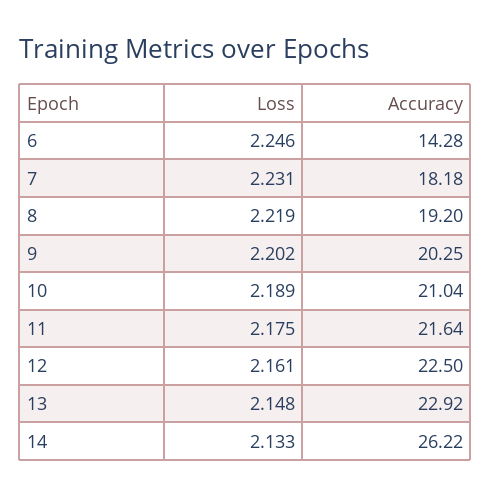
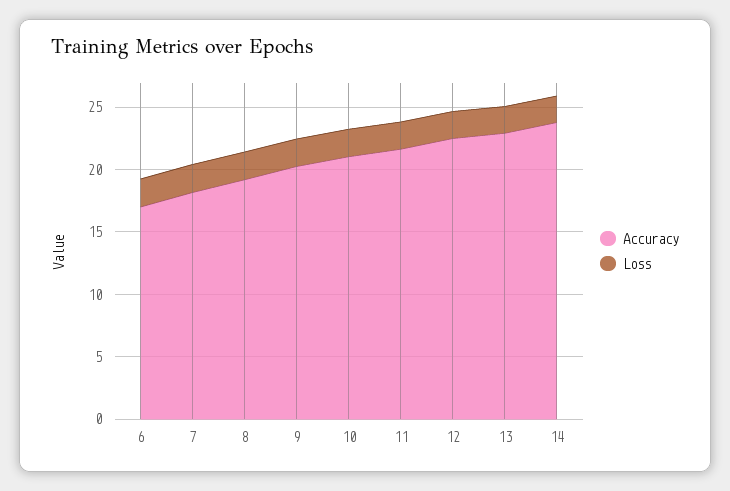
  {
    "Loss": {
      "6": 2.246,
      "7": 2.231,
      "8": 2.219,
      "9": 2.202,
      "10": 2.189,
      "11": 2.175,
      "12": 2.161,
      "13": 2.148,
      "14": 2.133
    },
    "Accuracy": {
-     "6": 14.28,
+     "6": 17,
      "7": 18.18,
      "8": 19.2,
      "9": 20.25,
      "10": 21.04,
      "11": 21.64,
      "12": 22.5,
      "13": 22.92,
-     "14": 26.22
+     "14": 24
    }
  }

